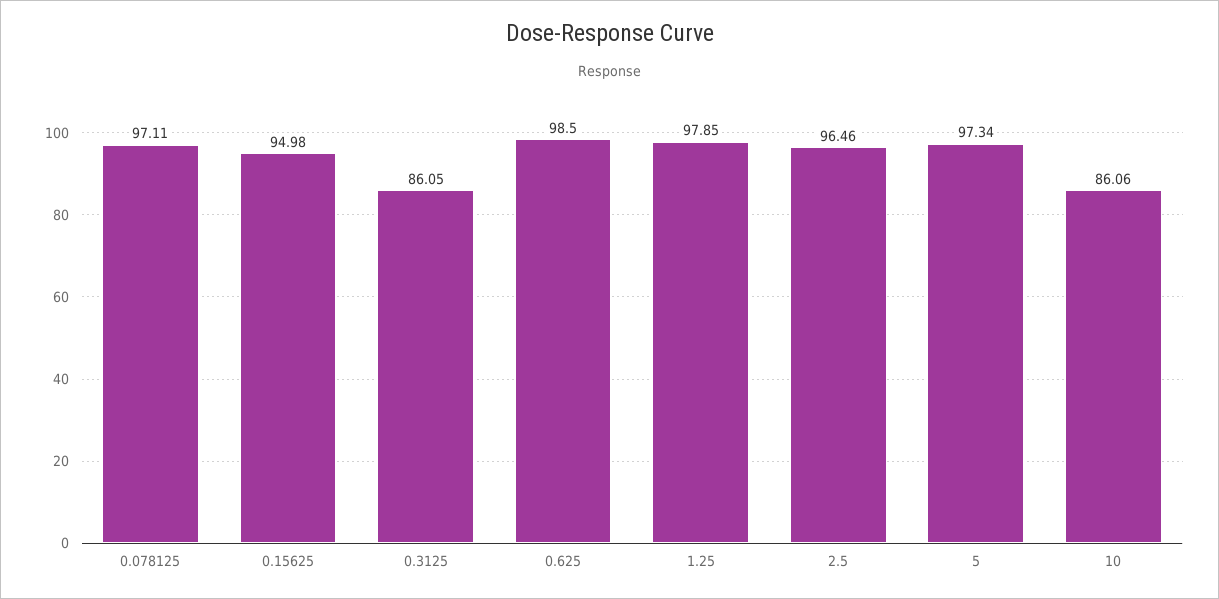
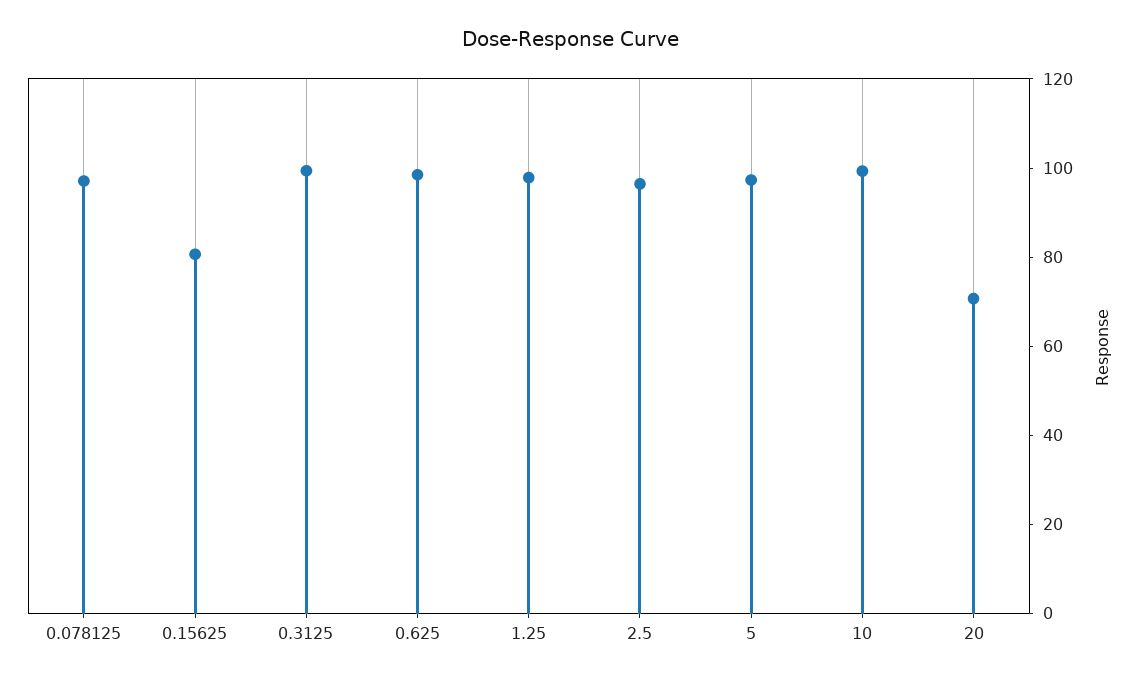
  {
    "0.078125": 97.11,
-   "0.15625": 94.98,
+   "0.15625": 80,
-   "0.3125": 86.05,
+   "0.3125": 100,
    "0.625": 98.5,
    "1.25": 97.85,
    "2.5": 96.46,
    "5": 97.34,
-   "10": 86.06
+   "10": 100,
+   "20": 70
  }

